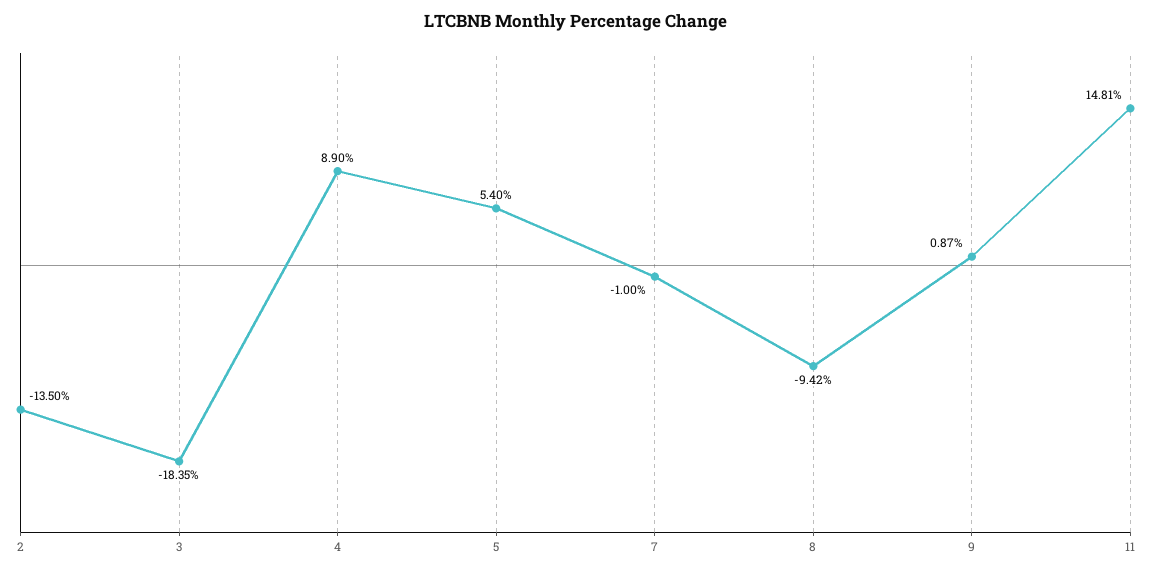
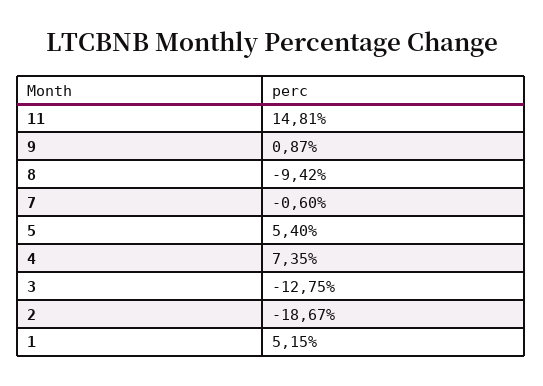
  {
-   "2": -13.5,
+   "2": -18.67,
-   "3": -18.35,
+   "3": -12.75,
-   "4": 8.9,
+   "4": 7.35,
    "5": 5.4,
-   "7": -1,
+   "7": -0.6,
    "8": -9.42,
    "9": 0.87,
-   "11": 14.81
+   "11": 14.81,
+   "1": 5.15
  }

